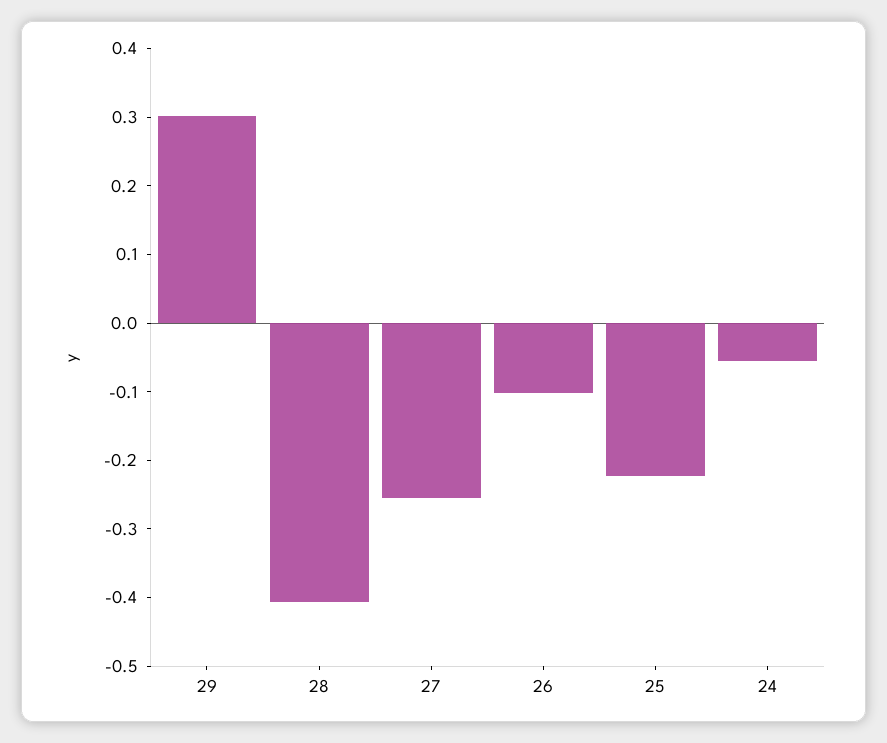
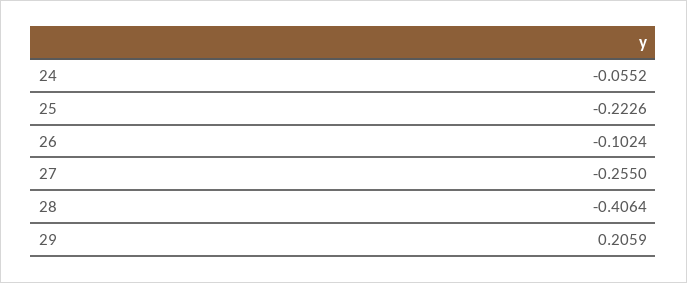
  {
-   "29": 0.3,
+   "29": 0.2059,
    "28": -0.4064,
    "27": -0.255,
    "26": -0.1024,
    "25": -0.2226,
    "24": -0.0552
  }

